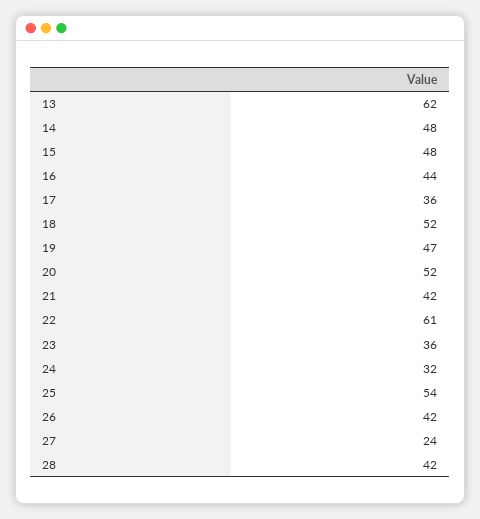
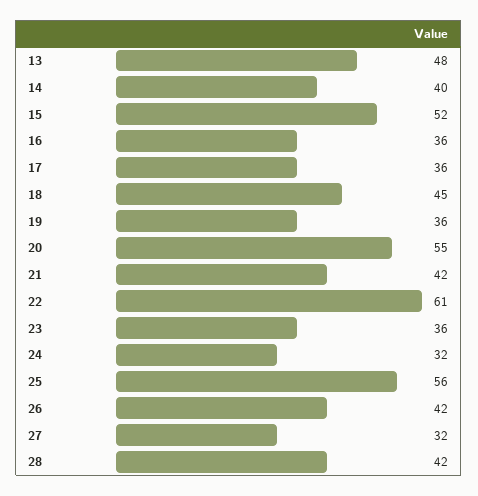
  {
-   "13": 62,
+   "13": 48,
-   "14": 48,
+   "14": 40,
-   "15": 48,
+   "15": 52,
-   "16": 44,
+   "16": 36,
    "17": 36,
-   "18": 52,
+   "18": 45,
-   "19": 47,
+   "19": 36,
-   "20": 52,
+   "20": 55,
    "21": 42,
    "22": 61,
    "23": 36,
    "24": 32,
-   "25": 54,
+   "25": 56,
    "26": 42,
-   "27": 24,
+   "27": 32,
    "28": 42
  }

